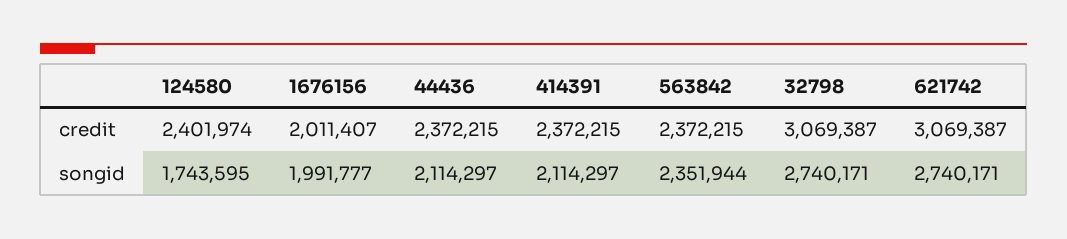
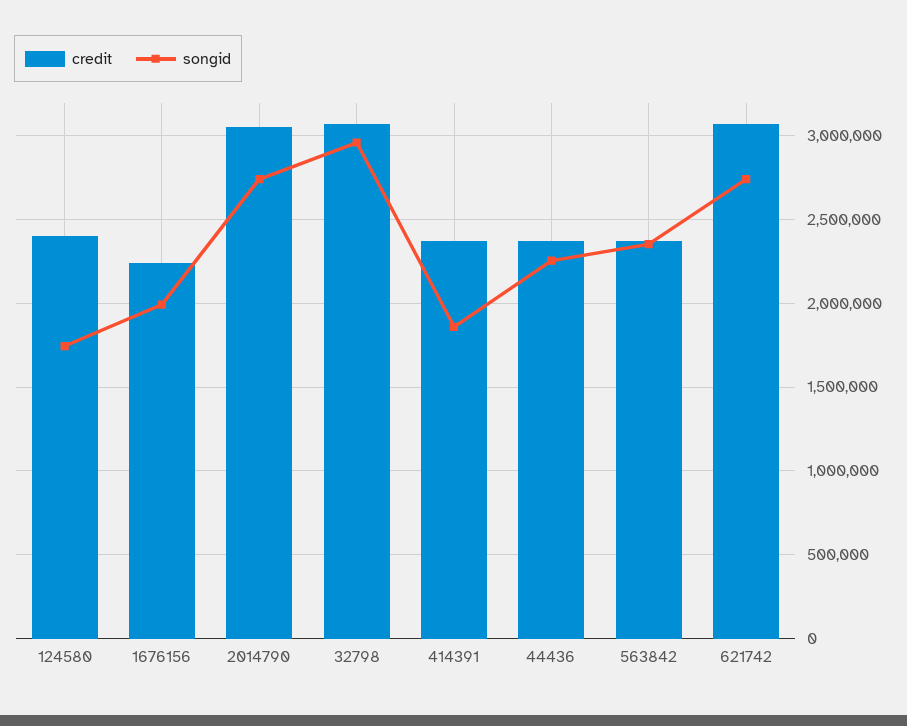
  {
    "credit": {
      "124580": 2401974,
-     "1676156": 2011407,
+     "1676156": 2250000,
      "44436": 2372215,
      "414391": 2372215,
      "563842": 2372215,
      "32798": 3069387,
-     "621742": 3069387
+     "621742": 3069387,
+     "2014790": 3050000
    },
    "songid": {
      "124580": 1743595,
      "1676156": 1991777,
-     "44436": 2114297,
+     "44436": 2250000,
-     "414391": 2114297,
+     "414391": 1850000,
      "563842": 2351944,
-     "32798": 2740171,
+     "32798": 2950000,
-     "621742": 2740171
+     "621742": 2740171,
+     "2014790": 2750000
    }
  }

